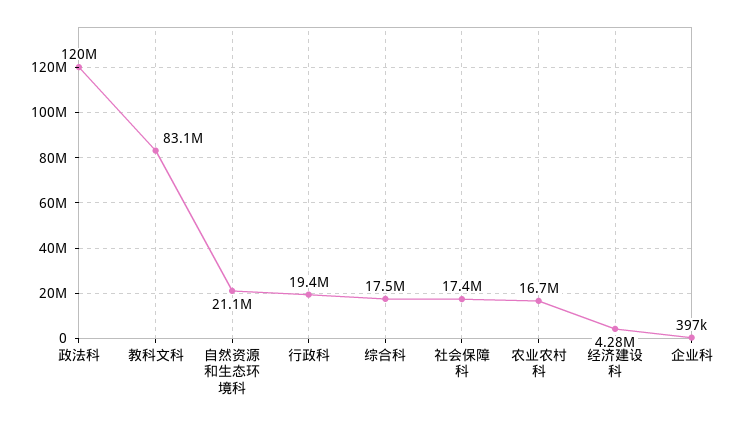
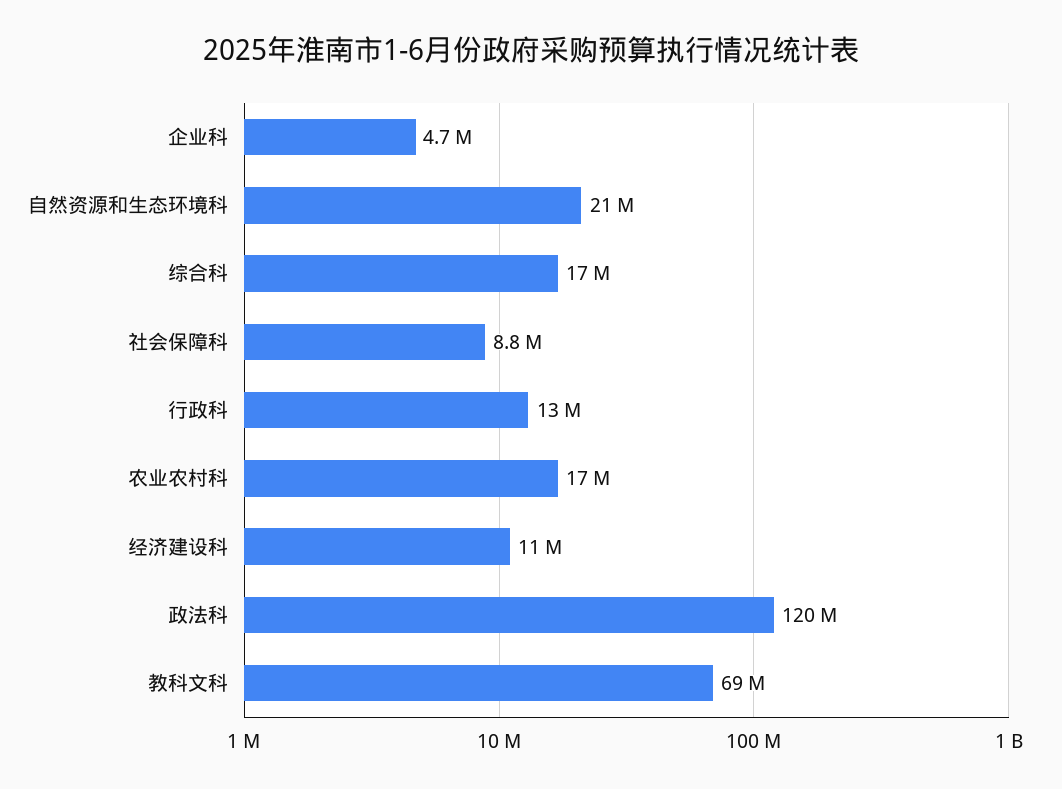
  {
    "政法科": 120000000,
-   "教科文科": 83100000,
+   "教科文科": 69000000,
    "自然资源和生态环境科": 21100000,
-   "行政科": 19400000,
+   "行政科": 13000000,
    "综合科": 17500000,
-   "社会保障科": 17400000,
+   "社会保障科": 8800000,
    "农业农村科": 16700000,
-   "经济建设科": 4280000,
+   "经济建设科": 11000000,
-   "企业科": 397000
+   "企业科": 4700000
  }

